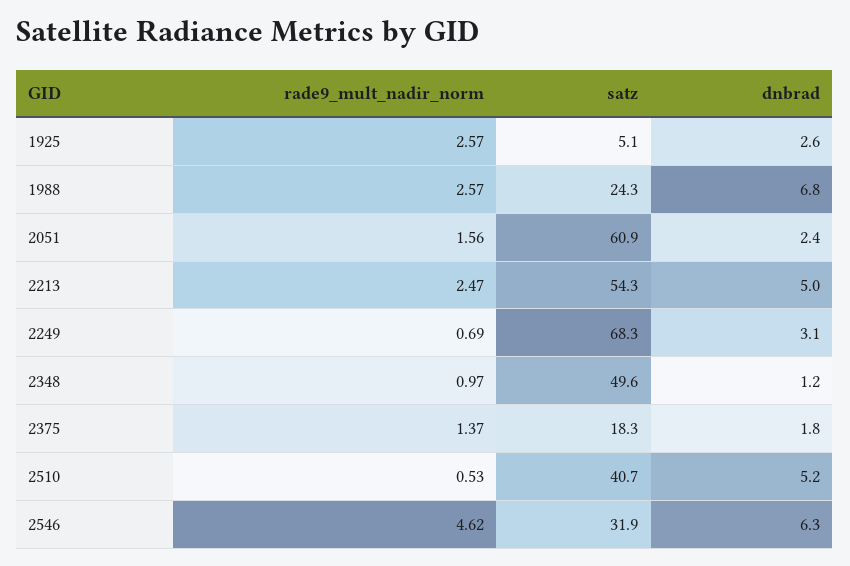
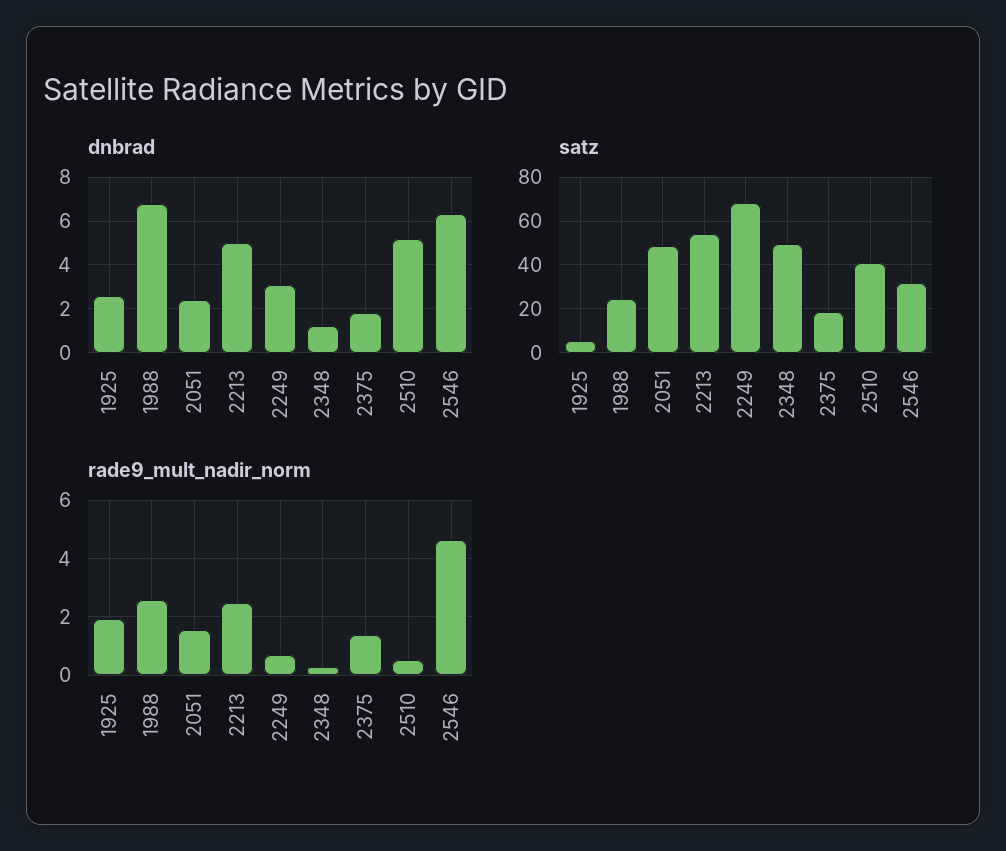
  {
    "rade9_mult_nadir_norm": {
-     "1925": 2.57,
+     "1925": 2,
      "1988": 2.57,
      "2051": 1.56,
      "2213": 2.47,
      "2249": 0.69,
-     "2348": 0.97,
+     "2348": 0.25,
      "2375": 1.37,
      "2510": 0.53,
      "2546": 4.62
    },
    "satz": {
      "1925": 5.1,
      "1988": 24.3,
-     "2051": 60.9,
+     "2051": 50,
      "2213": 54.3,
      "2249": 68.3,
      "2348": 49.6,
      "2375": 18.3,
      "2510": 40.7,
      "2546": 31.9
    },
    "dnbrad": {
      "1925": 2.6,
      "1988": 6.8,
      "2051": 2.4,
      "2213": 5,
      "2249": 3.1,
      "2348": 1.2,
      "2375": 1.8,
      "2510": 5.2,
      "2546": 6.3
    }
  }

